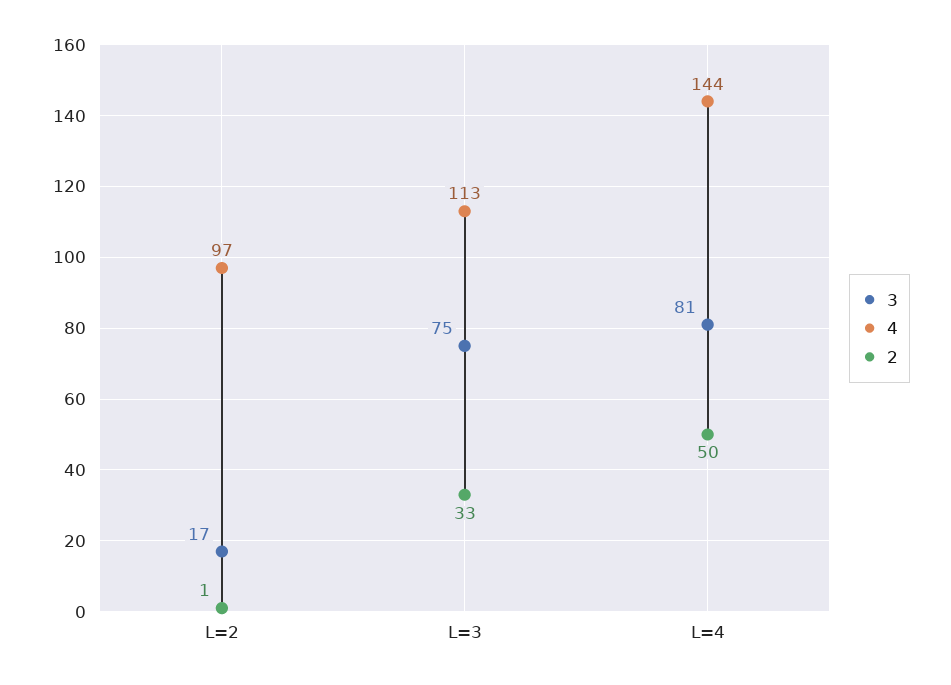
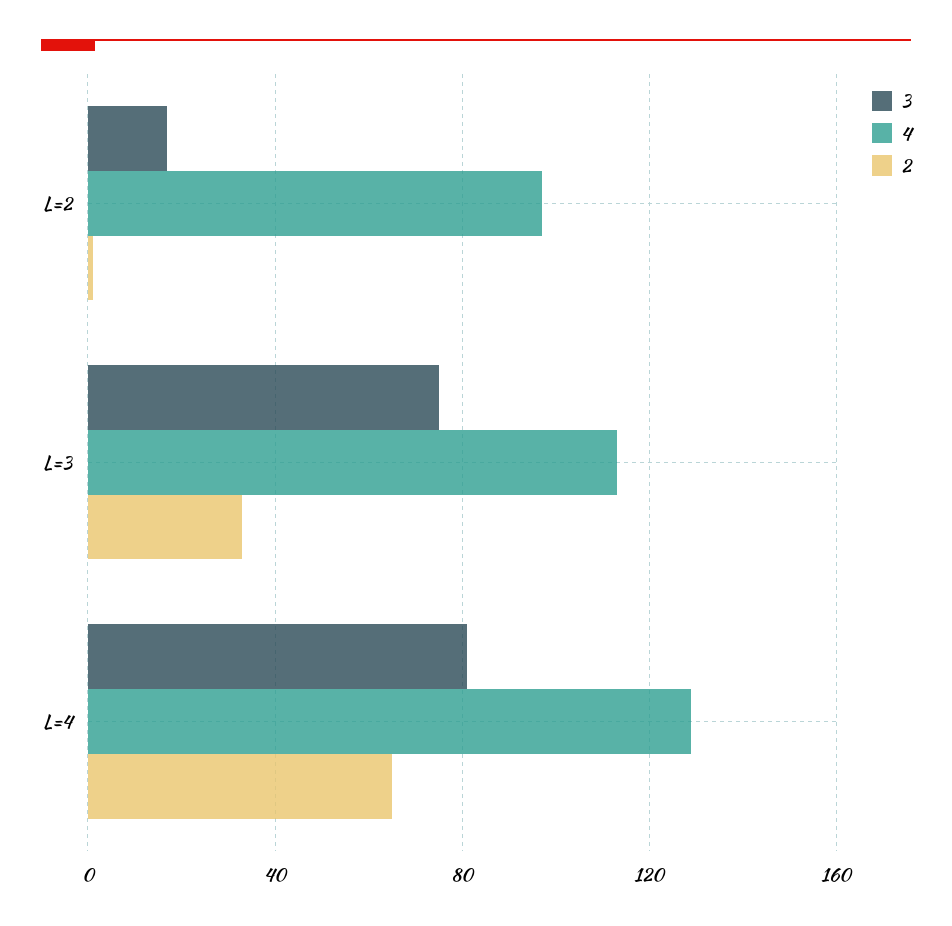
  {
    "3": {
      "L=2": 17,
      "L=3": 75,
      "L=4": 81
    },
    "4": {
      "L=2": 97,
      "L=3": 113,
-     "L=4": 144
+     "L=4": 130
    },
    "2": {
      "L=2": 1,
      "L=3": 33,
-     "L=4": 50
+     "L=4": 65
    }
  }

